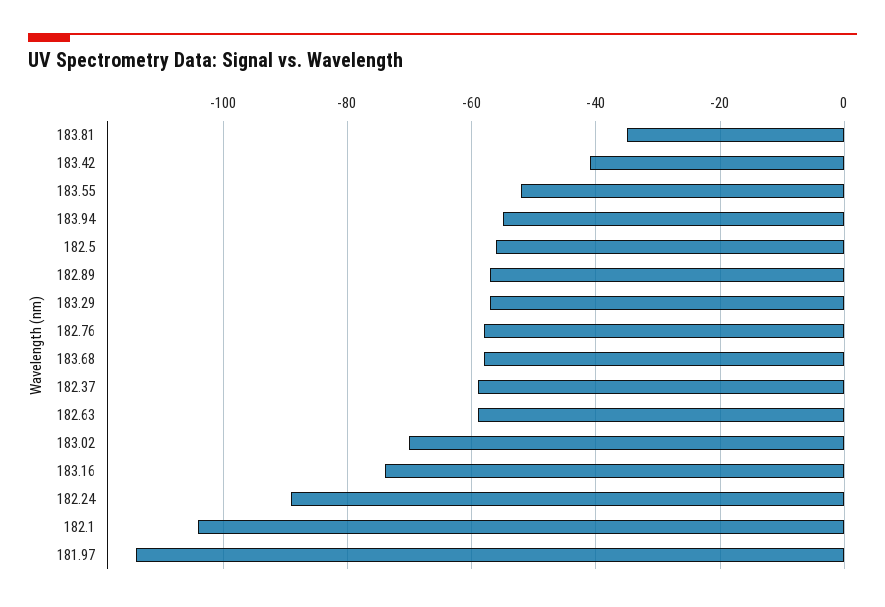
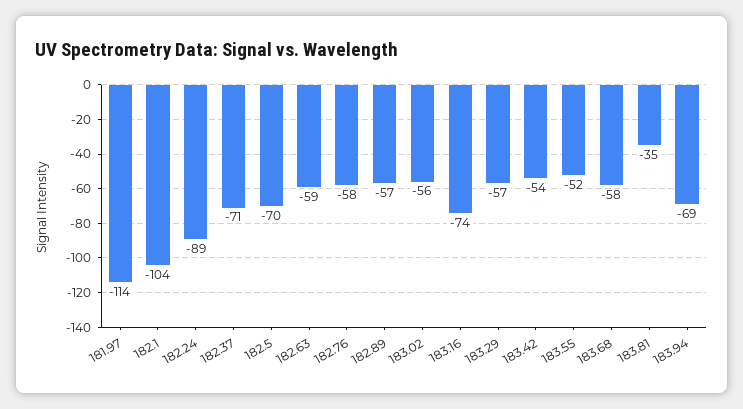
  {
    "183.81": -35,
-   "183.42": -40,
+   "183.42": -54,
    "183.55": -52,
-   "183.94": -55,
+   "183.94": -69,
-   "182.5": -55,
+   "182.5": -70,
    "182.89": -57,
    "183.29": -57,
    "182.76": -58,
    "183.68": -58,
-   "182.37": -60,
+   "182.37": -71,
    "182.63": -59,
-   "183.02": -70,
+   "183.02": -56,
    "183.16": -74,
    "182.24": -89,
    "182.1": -104,
    "181.97": -114
  }

